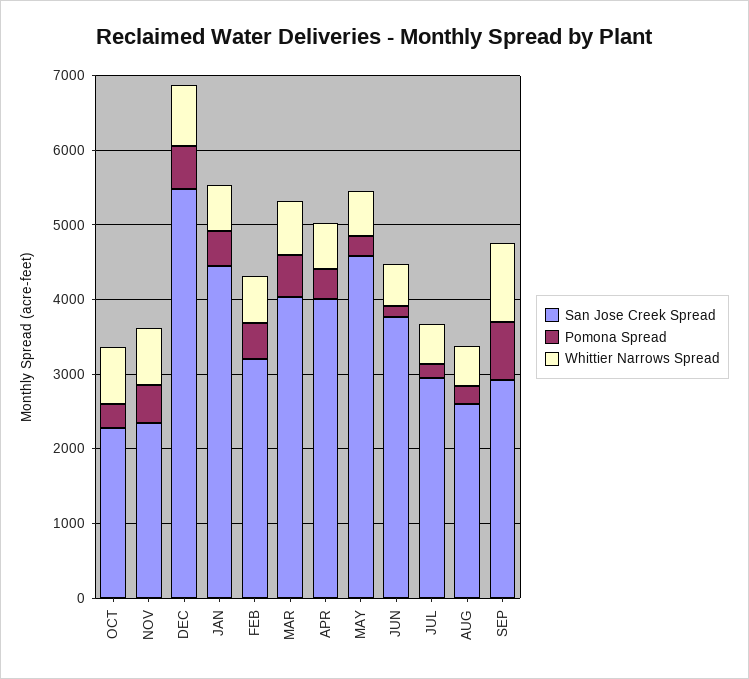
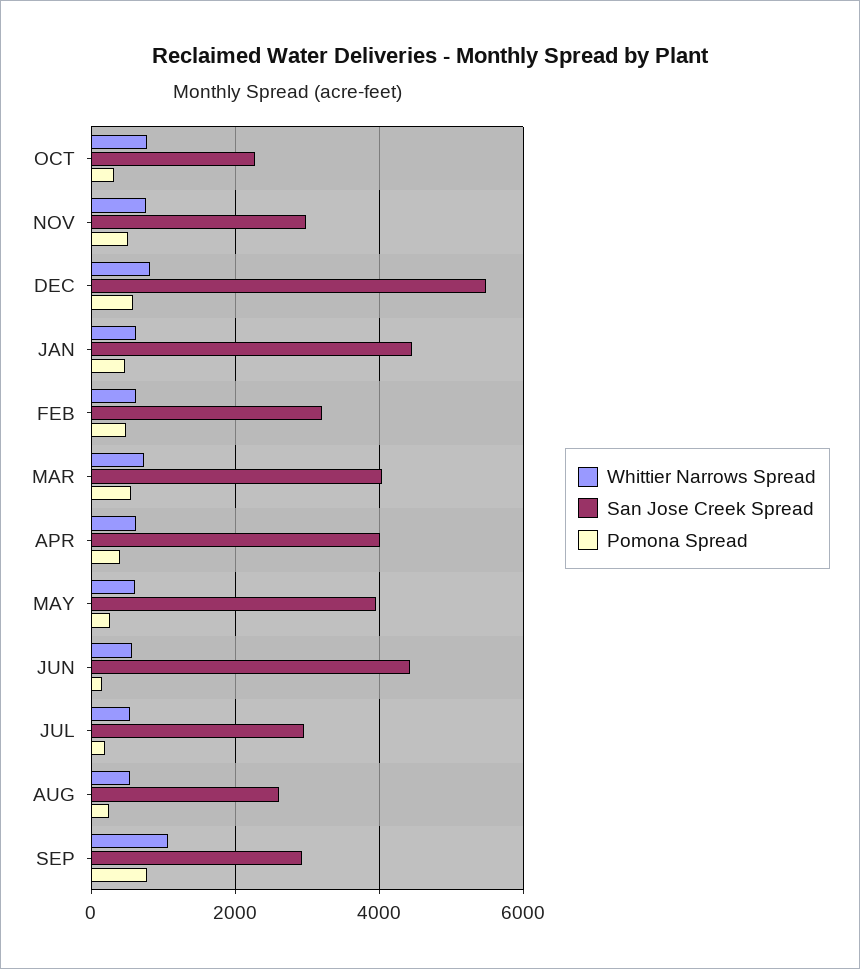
  {
    "San Jose Creek Spread": {
      "OCT": 2200,
-     "NOV": 2400,
+     "NOV": 3000,
      "DEC": 5400,
      "JAN": 4400,
      "FEB": 3200,
      "MAR": 4000,
      "APR": 4000,
-     "MAY": 4600,
+     "MAY": 4000,
-     "JUN": 3800,
+     "JUN": 4400,
      "JUL": 3000,
      "AUG": 2600,
      "SEP": 3000
    },
    "Pomona Spread": {
      "OCT": 400,
      "NOV": 600,
      "DEC": 600,
      "JAN": 400,
      "FEB": 400,
      "MAR": 600,
      "APR": 400,
      "MAY": 200,
      "JUN": 200,
      "JUL": 200,
      "AUG": 200,
      "SEP": 800
    },
    "Whittier Narrows Spread": {
      "OCT": 800,
      "NOV": 800,
      "DEC": 800,
      "JAN": 600,
      "FEB": 600,
      "MAR": 800,
      "APR": 600,
      "MAY": 600,
      "JUN": 600,
      "JUL": 600,
      "AUG": 600,
      "SEP": 1000
    }
  }

